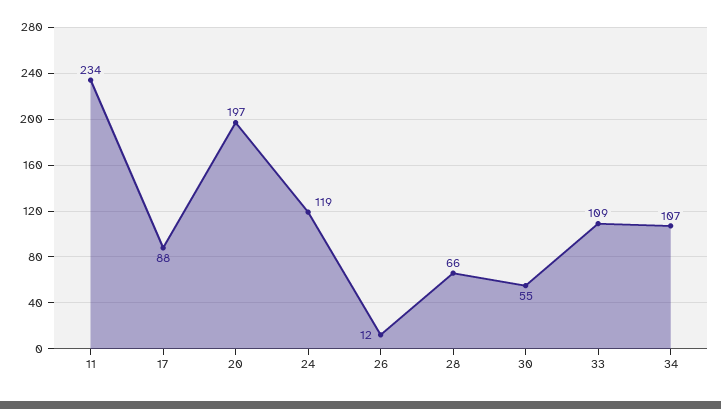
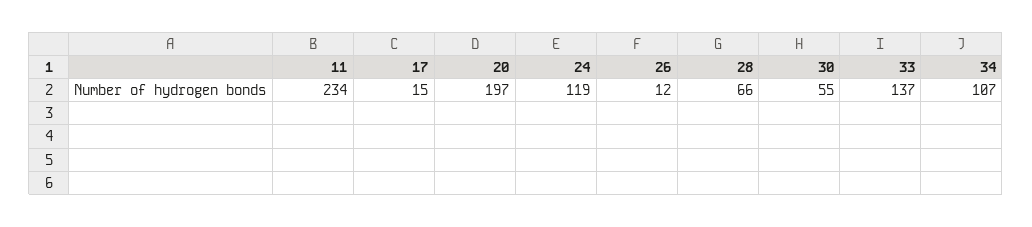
  {
    "11": 234,
-   "17": 88,
+   "17": 15,
    "20": 197,
    "24": 119,
    "26": 12,
    "28": 66,
    "30": 55,
-   "33": 109,
+   "33": 137,
    "34": 107
  }

